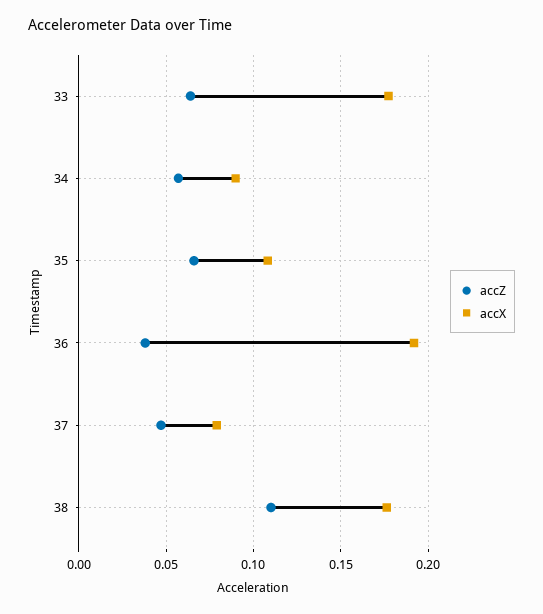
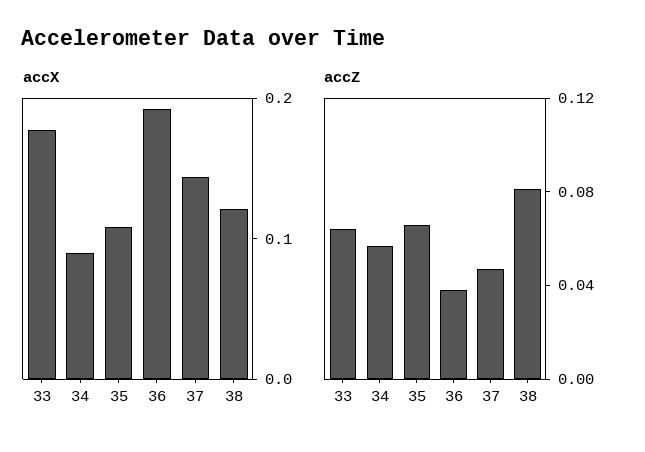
  {
    "accZ": {
      "33": 0.065,
      "34": 0.055,
      "35": 0.065,
      "36": 0.04,
      "37": 0.045,
-     "38": 0.11
+     "38": 0.08
    },
    "accX": {
      "33": 0.175,
      "34": 0.09,
      "35": 0.11,
      "36": 0.19,
-     "37": 0.08,
+     "37": 0.14,
-     "38": 0.175
+     "38": 0.12
    }
  }

